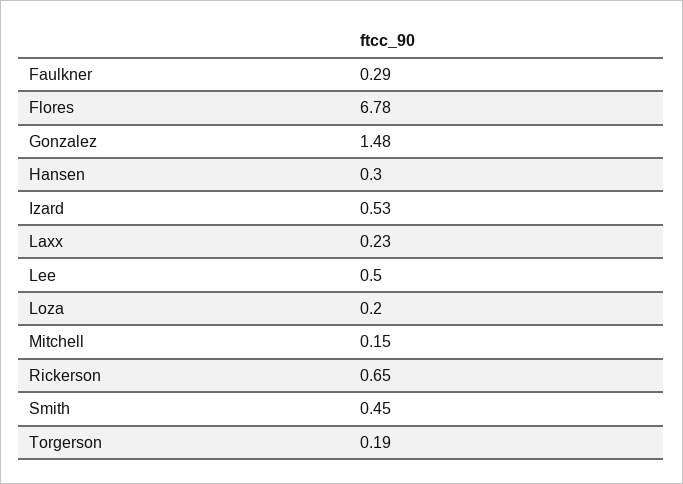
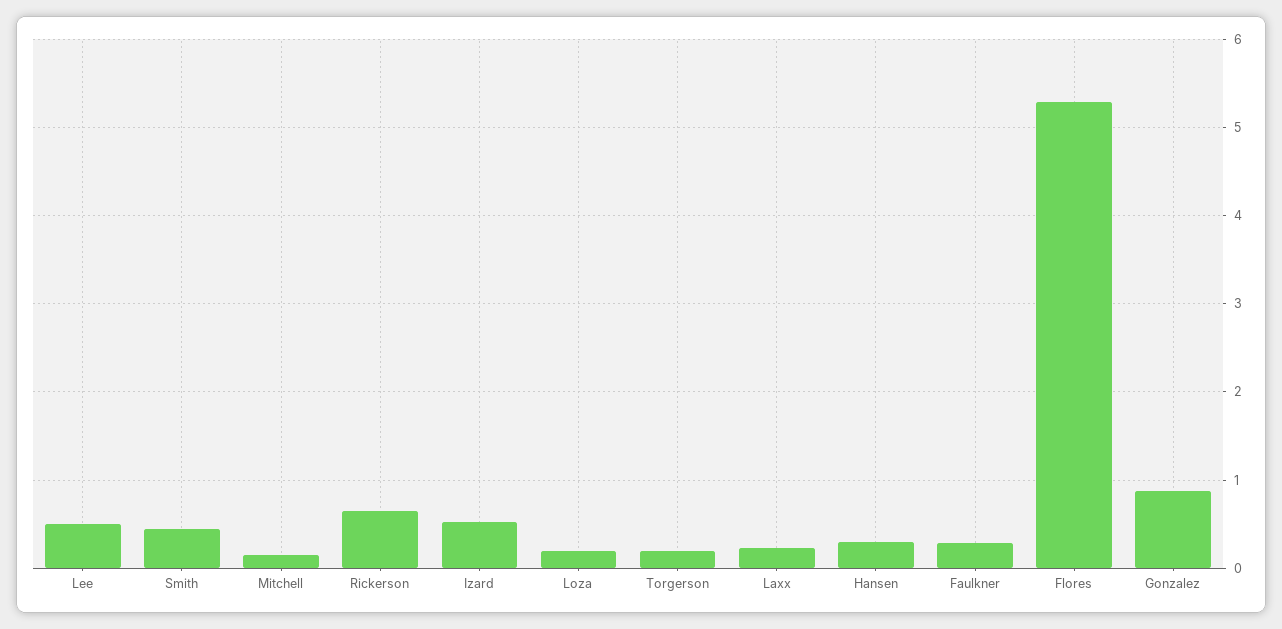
  {
    "Faulkner": 0.29,
-   "Flores": 6.78,
+   "Flores": 5.3,
-   "Gonzalez": 1.48,
+   "Gonzalez": 0.9,
    "Hansen": 0.3,
    "Izard": 0.53,
    "Laxx": 0.23,
    "Lee": 0.5,
    "Loza": 0.2,
    "Mitchell": 0.15,
    "Rickerson": 0.65,
    "Smith": 0.45,
    "Torgerson": 0.19
  }

